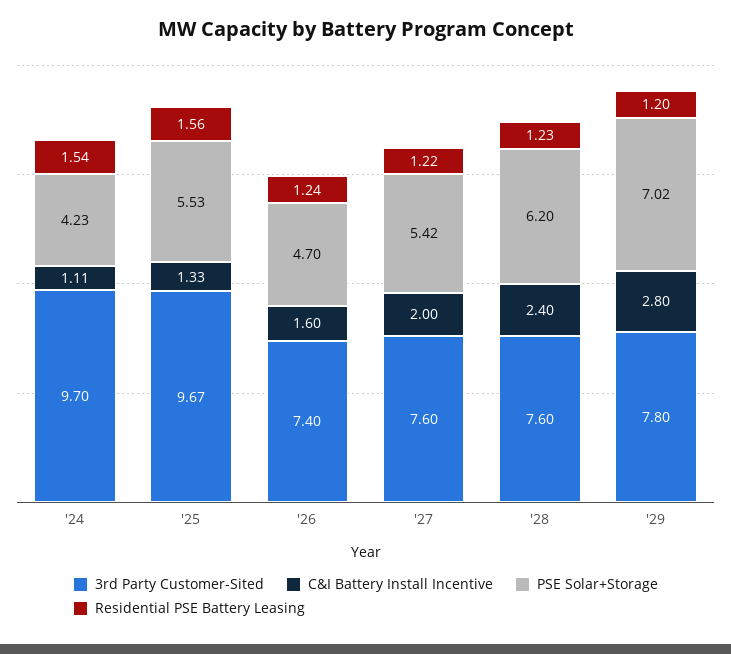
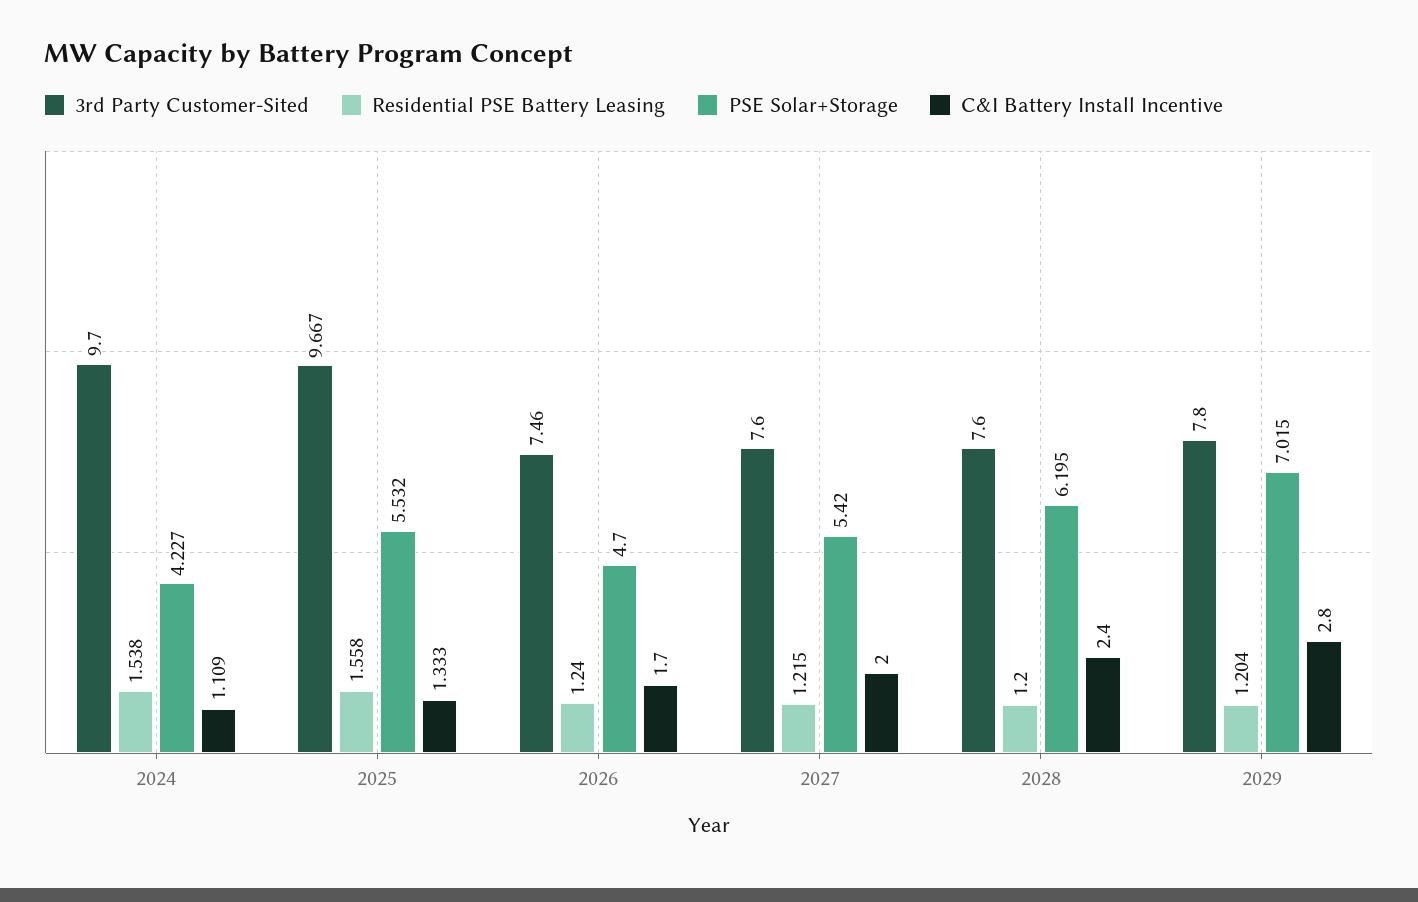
  {
    "3rd Party Customer-Sited": {
      "'24": 9.7,
      "'25": 9.667,
-     "'26": 7.4,
+     "'26": 7.46,
      "'27": 7.6,
      "'28": 7.6,
      "'29": 7.8
    },
    "C&I Battery Install Incentive": {
      "'24": 1.109,
      "'25": 1.333,
-     "'26": 1.6,
+     "'26": 1.7,
      "'27": 2,
      "'28": 2.4,
      "'29": 2.8
    },
    "PSE Solar+Storage": {
      "'24": 4.227,
      "'25": 5.532,
      "'26": 4.7,
      "'27": 5.42,
      "'28": 6.195,
      "'29": 7.015
    },
    "Residential PSE Battery Leasing": {
      "'24": 1.538,
      "'25": 1.558,
      "'26": 1.24,
      "'27": 1.215,
-     "'28": 1.23,
+     "'28": 1.2,
      "'29": 1.204
    }
  }

